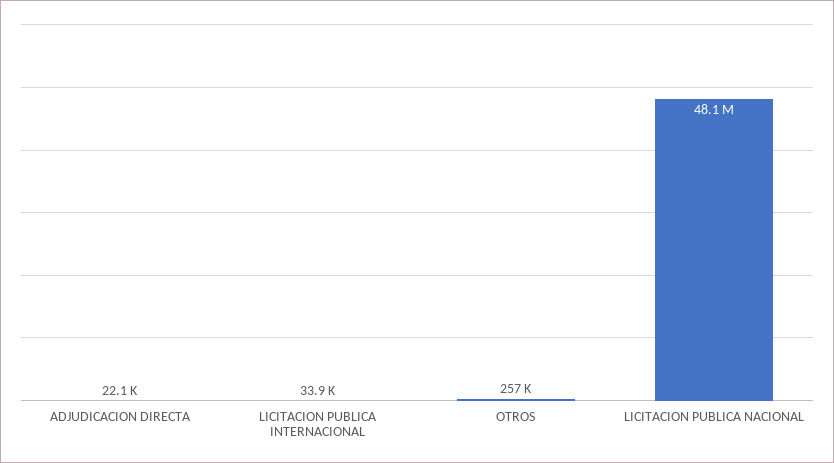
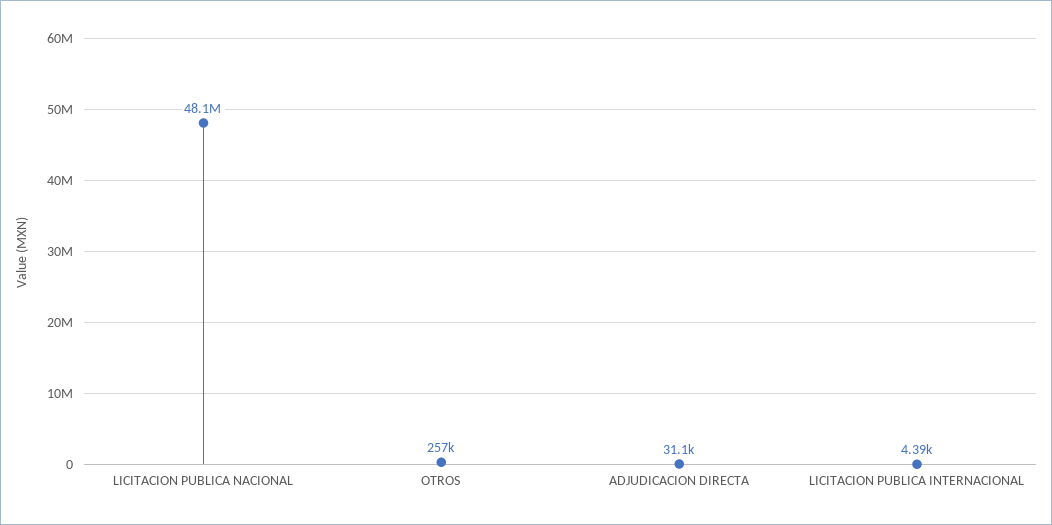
  {
-   "ADJUDICACION DIRECTA": 22100,
+   "ADJUDICACION DIRECTA": 31100,
-   "LICITACION PUBLICA INTERNACIONAL": 33900,
+   "LICITACION PUBLICA INTERNACIONAL": 4390,
    "OTROS": 257000,
    "LICITACION PUBLICA NACIONAL": 48100000
  }

